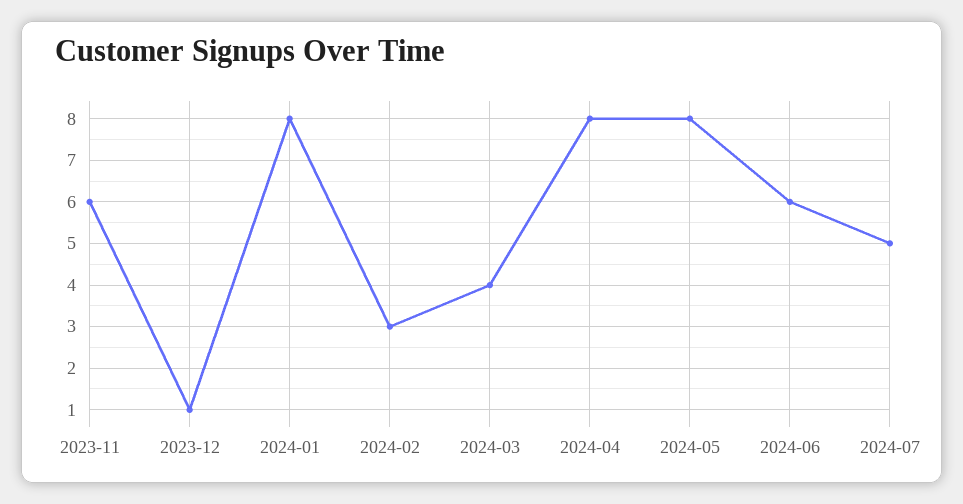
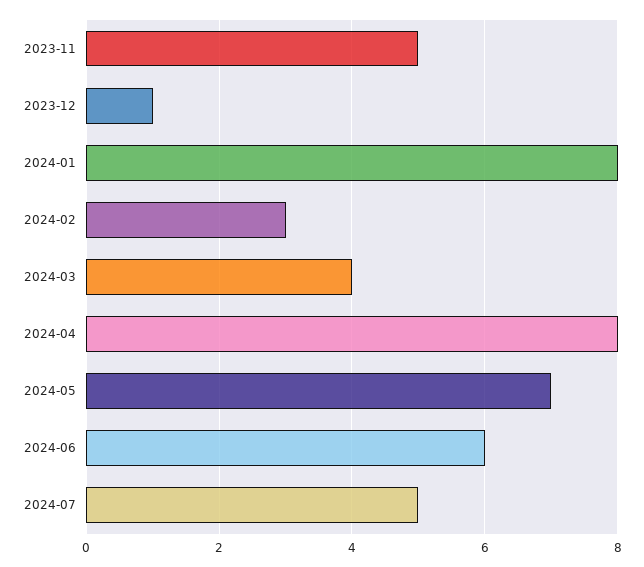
  {
-   "2023-11": 6,
+   "2023-11": 5,
    "2023-12": 1,
    "2024-01": 8,
    "2024-02": 3,
    "2024-03": 4,
    "2024-04": 8,
-   "2024-05": 8,
+   "2024-05": 7,
    "2024-06": 6,
    "2024-07": 5
  }

